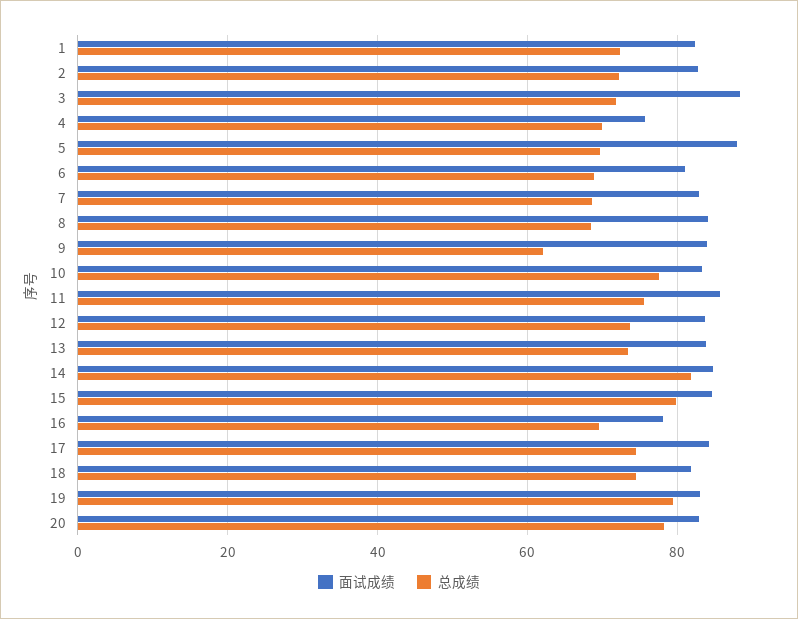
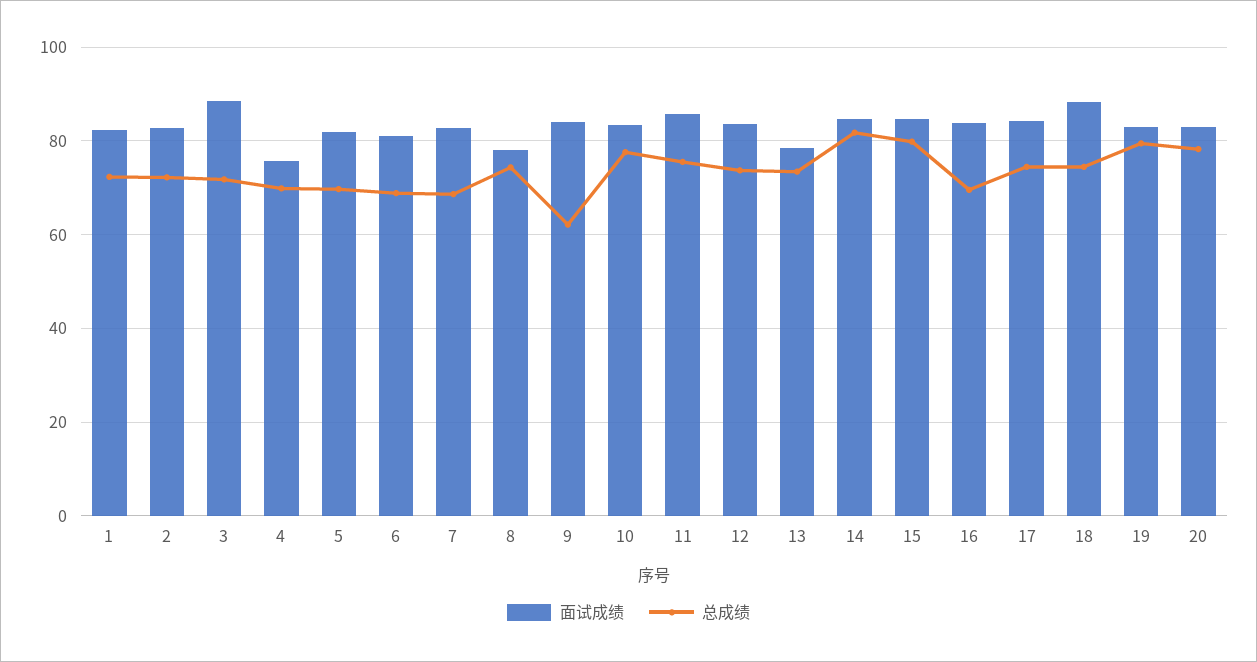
  {
    "面试成绩": {
      "1": 82,
      "2": 82,
      "3": 88,
      "4": 76,
-     "5": 88,
+     "5": 82,
      "6": 82,
      "7": 82,
-     "8": 84,
+     "8": 78,
      "9": 84,
      "10": 84,
      "11": 86,
      "12": 84,
-     "13": 84,
+     "13": 78,
      "14": 84,
      "15": 84,
-     "16": 78,
+     "16": 84,
      "17": 84,
-     "18": 82,
+     "18": 88,
      "19": 84,
      "20": 82
    },
    "总成绩": {
      "1": 72,
      "2": 72,
      "3": 72,
      "4": 70,
      "5": 70,
      "6": 68,
      "7": 68,
-     "8": 68,
+     "8": 74,
      "9": 62,
      "10": 78,
      "11": 76,
      "12": 74,
      "13": 74,
      "14": 82,
      "15": 80,
      "16": 70,
      "17": 74,
      "18": 74,
      "19": 80,
      "20": 78
    }
  }

